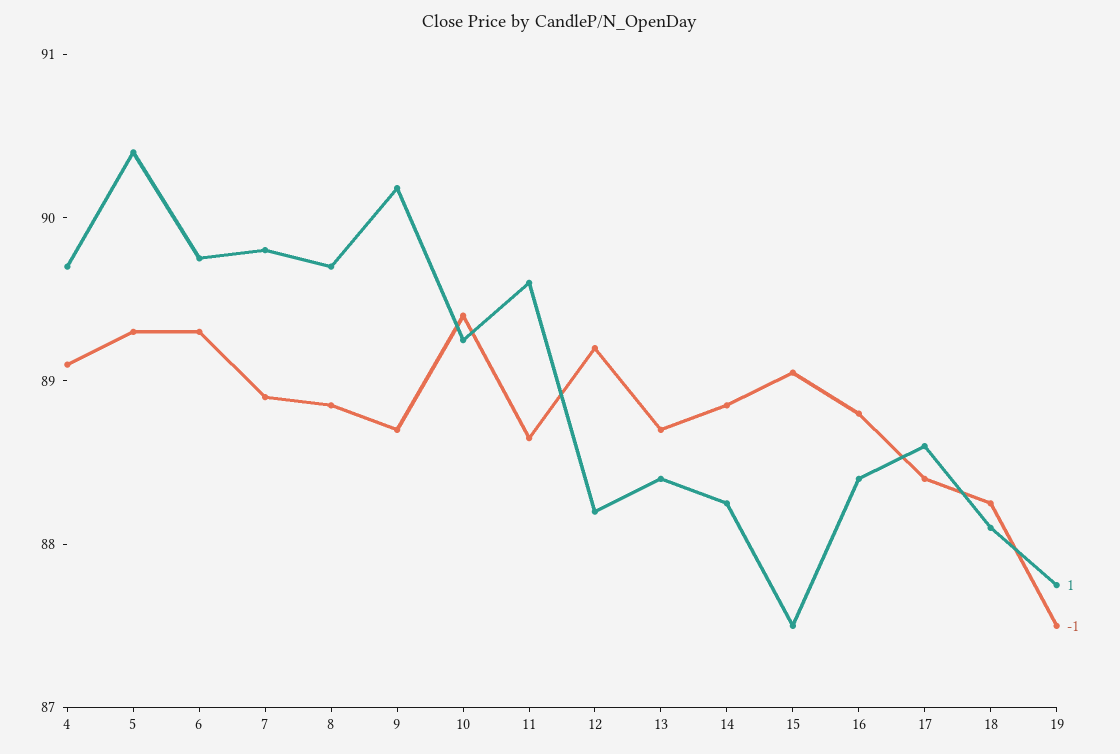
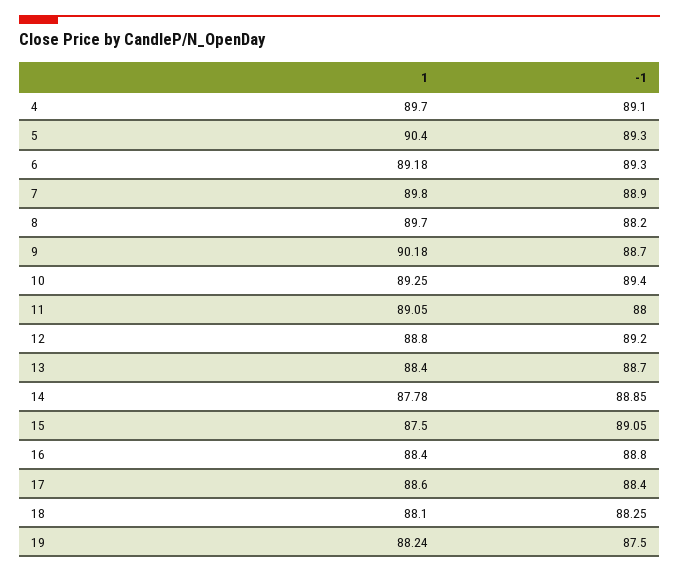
  {
    "1": {
      "4": 89.7,
      "5": 90.4,
-     "6": 89.8,
+     "6": 89.18,
      "7": 89.8,
      "8": 89.7,
      "9": 90.18,
      "10": 89.25,
-     "11": 89.6,
+     "11": 89.05,
-     "12": 88.2,
+     "12": 88.8,
      "13": 88.4,
-     "14": 88.2,
+     "14": 87.78,
      "15": 87.5,
      "16": 88.4,
      "17": 88.6,
      "18": 88.1,
-     "19": 87.8
+     "19": 88.24
    },
    "-1": {
      "4": 89.1,
      "5": 89.3,
      "6": 89.3,
      "7": 88.9,
-     "8": 88.8,
+     "8": 88.2,
      "9": 88.7,
      "10": 89.4,
-     "11": 88.6,
+     "11": 88,
      "12": 89.2,
      "13": 88.7,
      "14": 88.85,
      "15": 89.05,
      "16": 88.8,
      "17": 88.4,
      "18": 88.25,
      "19": 87.5
    }
  }

